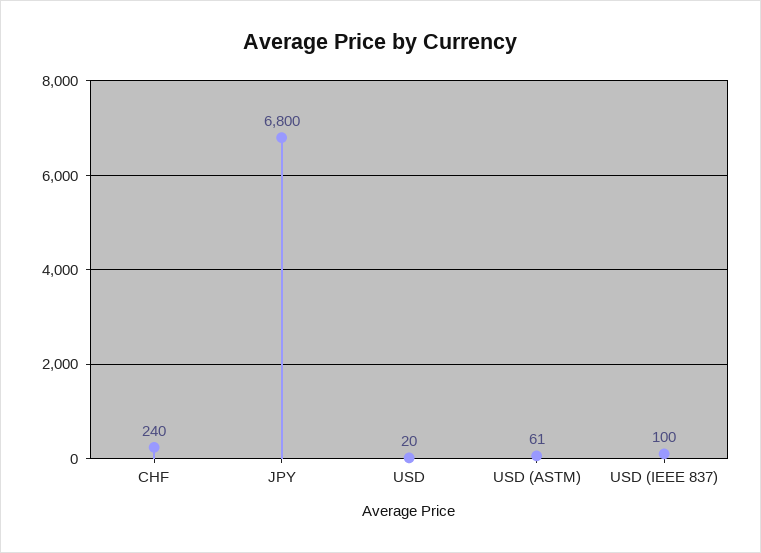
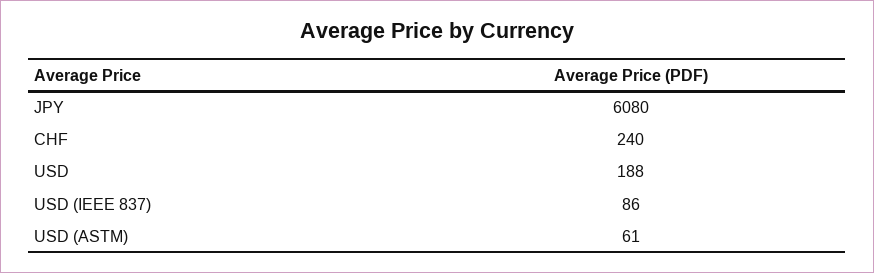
  {
    "CHF": 240,
-   "JPY": 6800,
+   "JPY": 6080,
-   "USD": 20,
+   "USD": 188,
    "USD (ASTM)": 61,
-   "USD (IEEE 837)": 100
+   "USD (IEEE 837)": 86
  }

